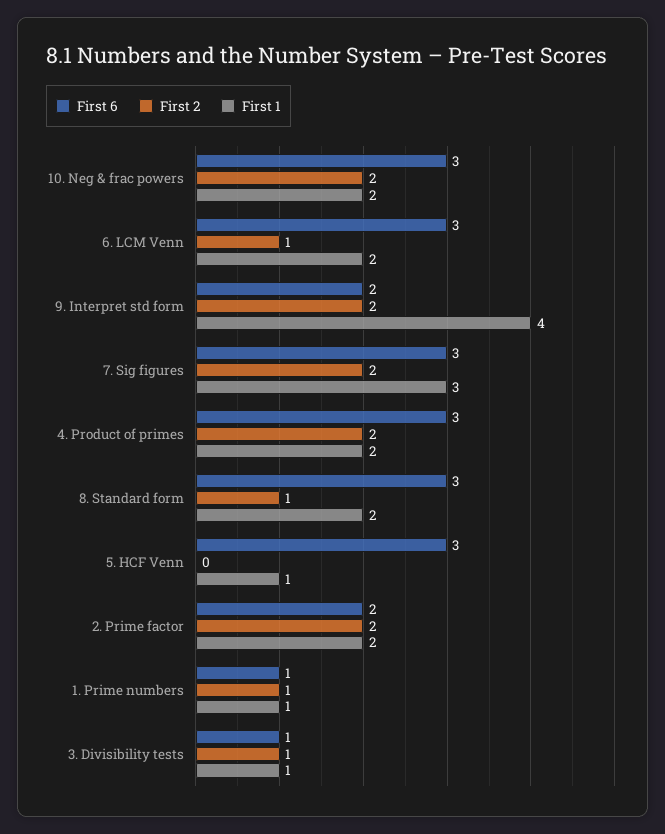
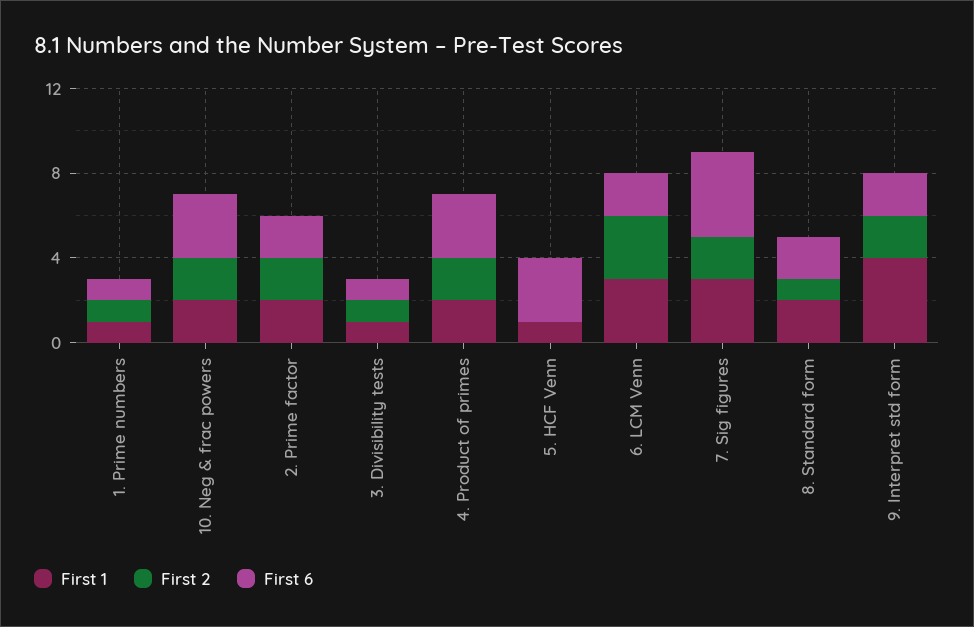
  {
    "First 6": {
      "10. Neg & frac powers": 3,
-     "6. LCM Venn": 3,
+     "6. LCM Venn": 2,
      "9. Interpret std form": 2,
-     "7. Sig figures": 3,
+     "7. Sig figures": 4,
      "4. Product of primes": 3,
-     "8. Standard form": 3,
+     "8. Standard form": 2,
      "5. HCF Venn": 3,
      "2. Prime factor": 2,
      "1. Prime numbers": 1,
      "3. Divisibility tests": 1
    },
    "First 2": {
      "10. Neg & frac powers": 2,
-     "6. LCM Venn": 1,
+     "6. LCM Venn": 3,
      "9. Interpret std form": 2,
      "7. Sig figures": 2,
      "4. Product of primes": 2,
      "8. Standard form": 1,
      "5. HCF Venn": 0,
      "2. Prime factor": 2,
      "1. Prime numbers": 1,
      "3. Divisibility tests": 1
    },
    "First 1": {
      "10. Neg & frac powers": 2,
-     "6. LCM Venn": 2,
+     "6. LCM Venn": 3,
      "9. Interpret std form": 4,
      "7. Sig figures": 3,
      "4. Product of primes": 2,
      "8. Standard form": 2,
      "5. HCF Venn": 1,
      "2. Prime factor": 2,
      "1. Prime numbers": 1,
      "3. Divisibility tests": 1
    }
  }

